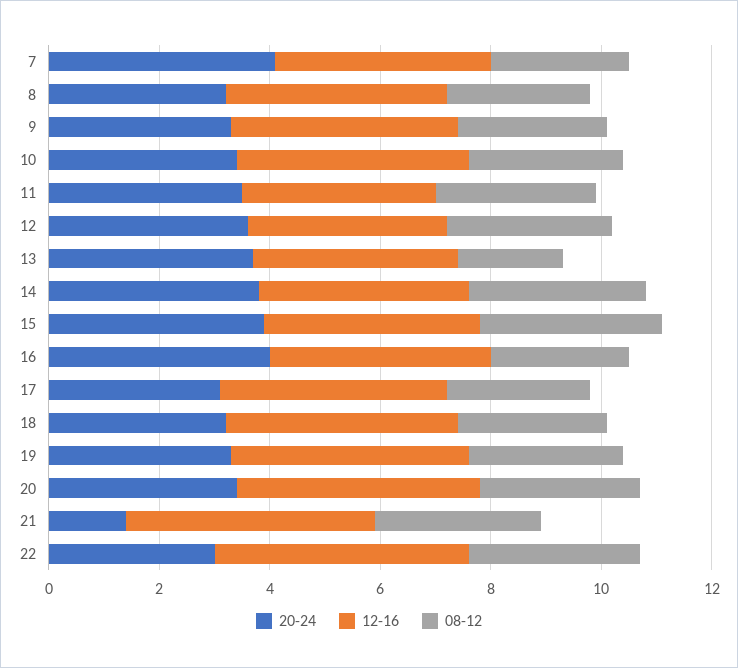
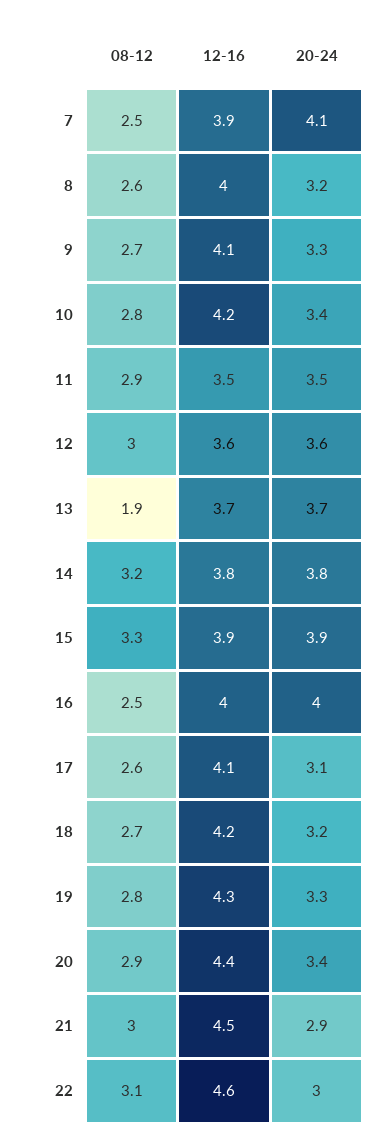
  {
    "20-24": {
      "7": 4.1,
      "8": 3.2,
      "9": 3.3,
      "10": 3.4,
      "11": 3.5,
      "12": 3.6,
      "13": 3.7,
      "14": 3.8,
      "15": 3.9,
      "16": 4,
      "17": 3.1,
      "18": 3.2,
      "19": 3.3,
      "20": 3.4,
-     "21": 1.5,
+     "21": 2.9,
      "22": 3
    },
    "12-16": {
      "7": 3.9,
      "8": 4,
      "9": 4.1,
      "10": 4.2,
      "11": 3.5,
      "12": 3.6,
      "13": 3.7,
      "14": 3.8,
      "15": 3.9,
      "16": 4,
      "17": 4.1,
      "18": 4.2,
      "19": 4.3,
      "20": 4.4,
      "21": 4.5,
      "22": 4.6
    },
    "08-12": {
      "7": 2.5,
      "8": 2.6,
      "9": 2.7,
      "10": 2.8,
      "11": 2.9,
      "12": 3,
      "13": 1.9,
      "14": 3.2,
      "15": 3.3,
      "16": 2.5,
      "17": 2.6,
      "18": 2.7,
      "19": 2.8,
      "20": 2.9,
      "21": 3,
      "22": 3.1
    }
  }

